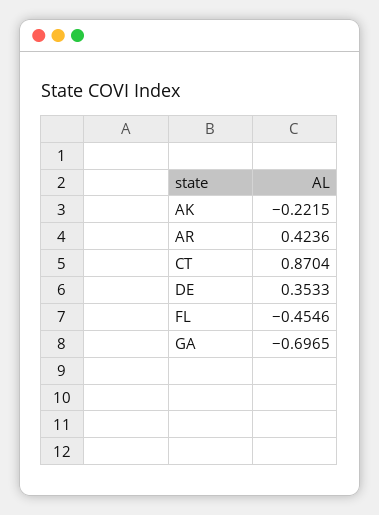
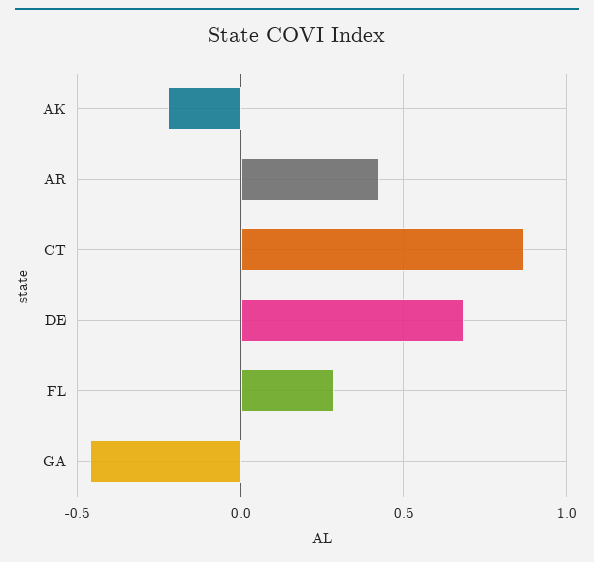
  {
    "AK": -0.2215,
    "AR": 0.4236,
    "CT": 0.8704,
-   "DE": 0.3533,
+   "DE": 0.7,
-   "FL": -0.4546,
+   "FL": 0.3,
-   "GA": -0.6965
+   "GA": -0.45
  }

